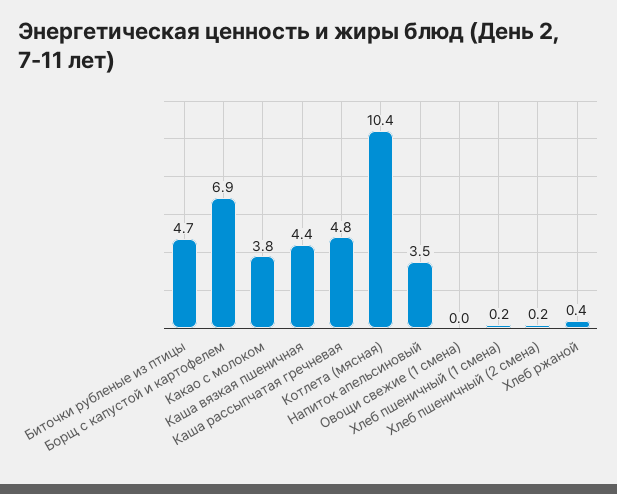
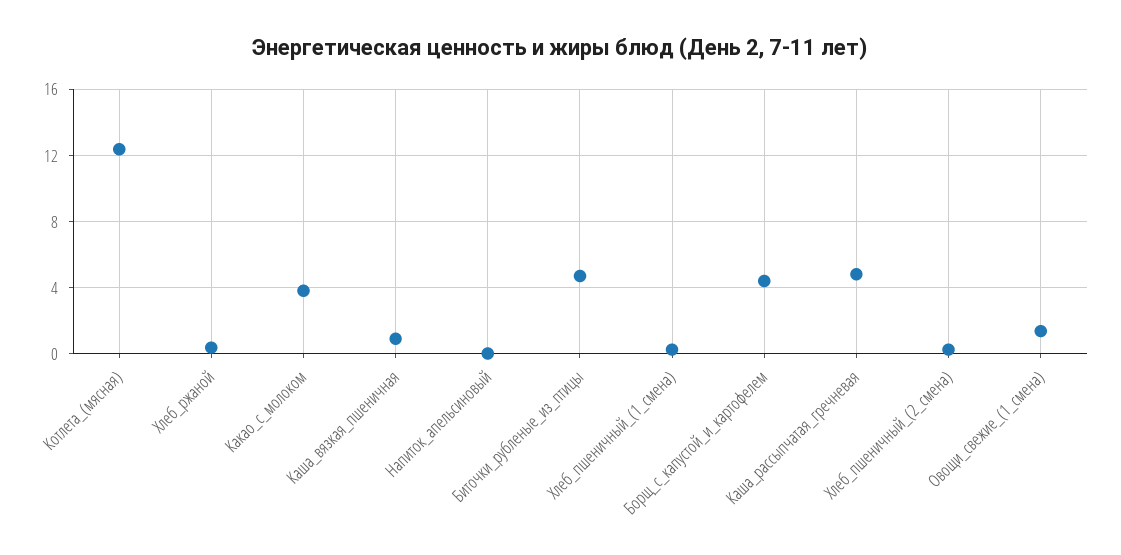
  {
    "Биточки рубленые из птицы": 4.7,
-   "Борщ с капустой и картофелем": 6.9,
+   "Борщ с капустой и картофелем": 4.5,
    "Какао с молоком": 3.8,
-   "Каша вязкая пшеничная": 4.4,
+   "Каша вязкая пшеничная": 1,
    "Каша рассыпчатая гречневая": 4.8,
-   "Котлета (мясная)": 10.4,
+   "Котлета (мясная)": 12.5,
-   "Напиток апельсиновый": 3.5,
+   "Напиток апельсиновый": 0,
-   "Овощи свежие (1 смена)": 0,
+   "Овощи свежие (1 смена)": 1.5,
    "Хлеб пшеничный (1 смена)": 0.2,
    "Хлеб пшеничный (2 смена)": 0.2,
    "Хлеб ржаной": 0.4
  }

